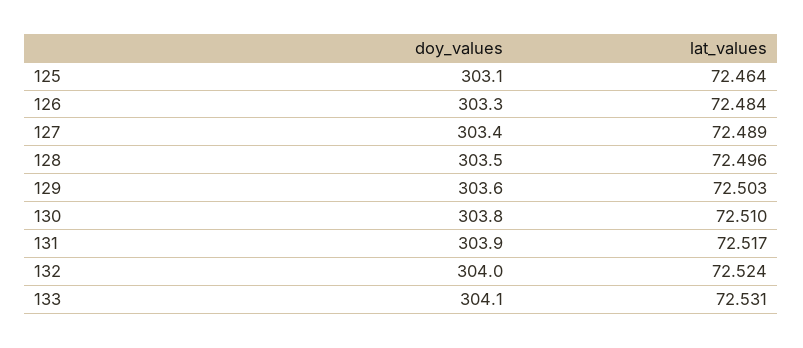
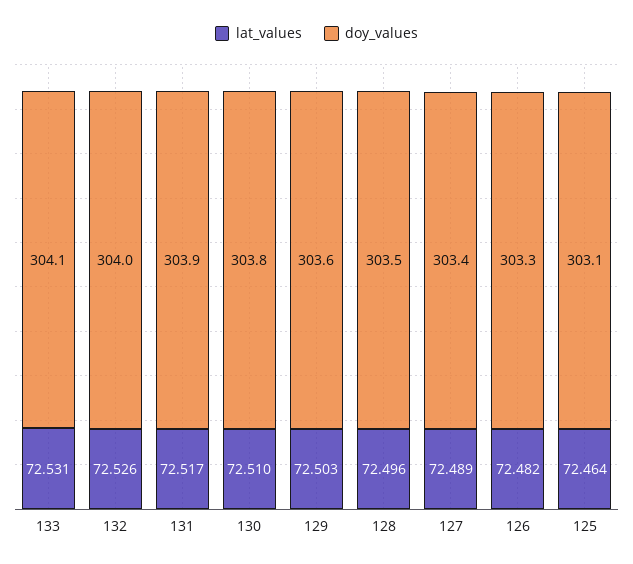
  {
    "doy_values": {
      "125": 303.1,
      "126": 303.3,
      "127": 303.4,
      "128": 303.5,
      "129": 303.6,
      "130": 303.8,
      "131": 303.9,
      "132": 304,
      "133": 304.1
    },
    "lat_values": {
      "125": 72.464,
-     "126": 72.484,
+     "126": 72.482,
      "127": 72.489,
      "128": 72.496,
      "129": 72.503,
      "130": 72.51,
      "131": 72.517,
-     "132": 72.524,
+     "132": 72.526,
      "133": 72.531
    }
  }

